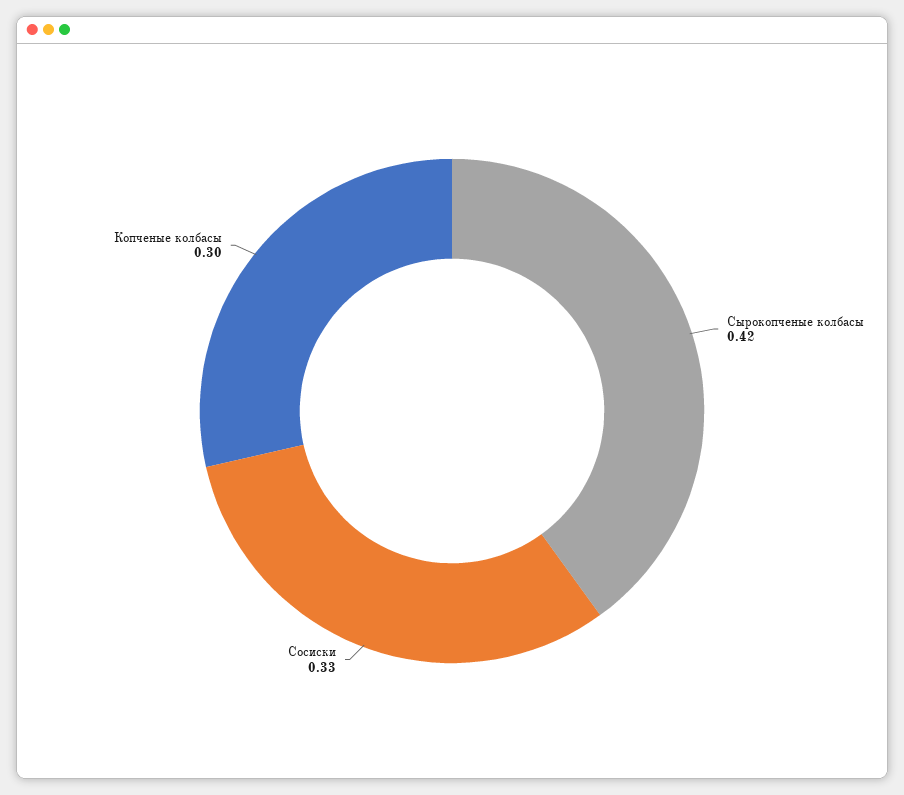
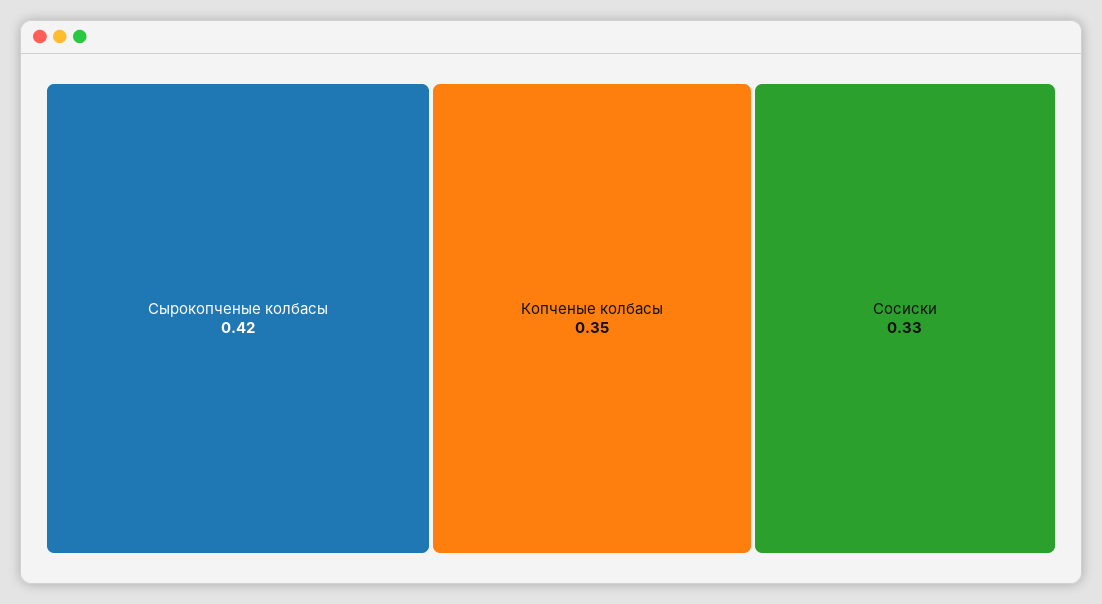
  {
    "Сырокопченые колбасы": 0.42,
    "Сосиски": 0.33,
-   "Копченые колбасы": 0.3
+   "Копченые колбасы": 0.35
  }

